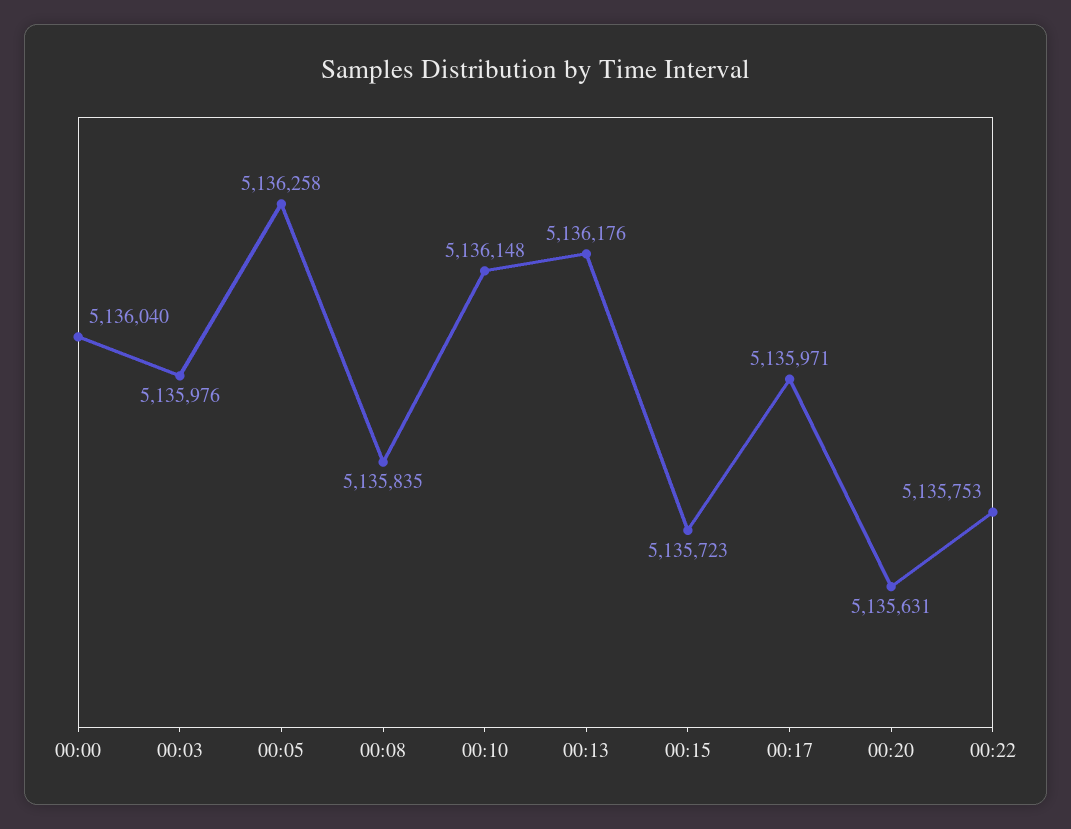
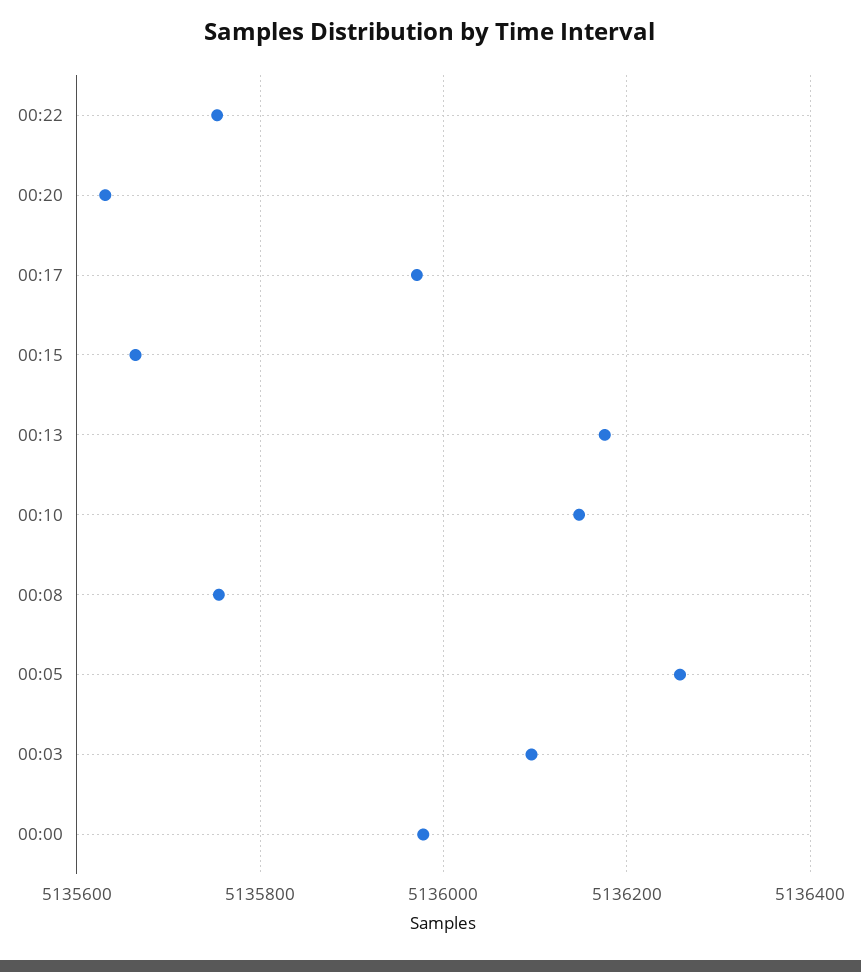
  {
-   "00:00": 5136040,
+   "00:00": 5135980,
-   "00:03": 5135976,
+   "00:03": 5136100,
    "00:05": 5136258,
-   "00:08": 5135835,
+   "00:08": 5135760,
    "00:10": 5136148,
    "00:13": 5136176,
-   "00:15": 5135723,
+   "00:15": 5135660,
    "00:17": 5135971,
    "00:20": 5135631,
    "00:22": 5135753
  }

